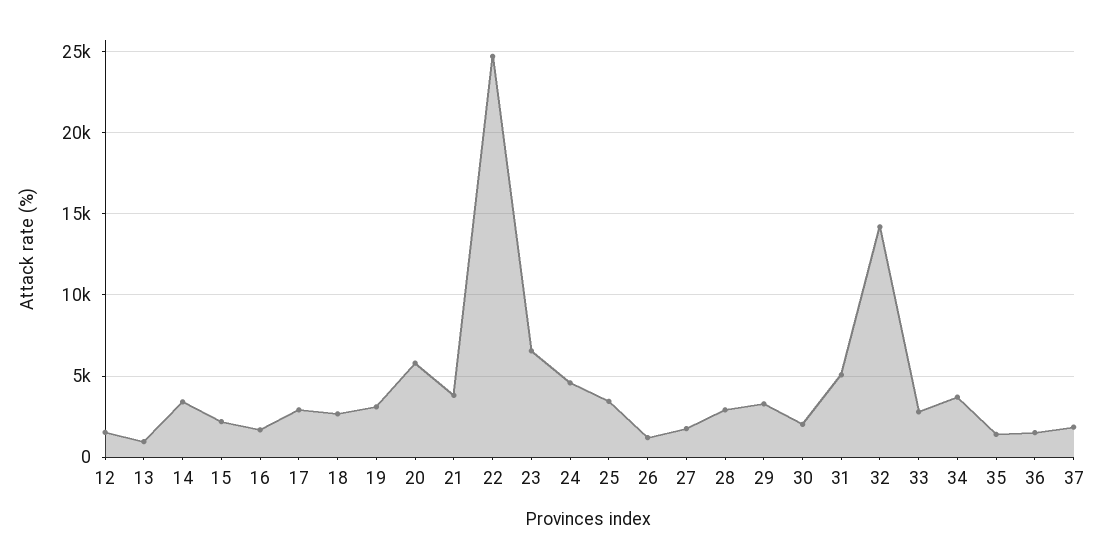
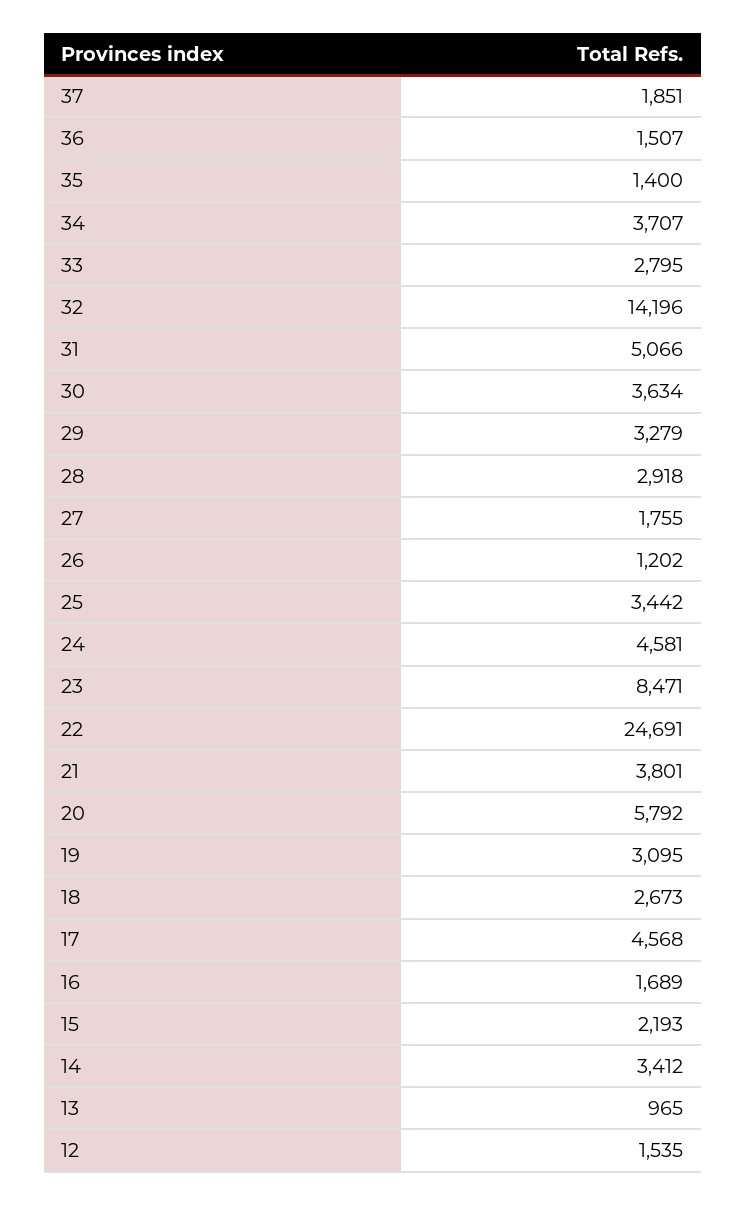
  {
    "12": 1535,
    "13": 965,
    "14": 3412,
    "15": 2193,
    "16": 1689,
-   "17": 3000,
+   "17": 4568,
    "18": 2673,
    "19": 3095,
    "20": 5792,
    "21": 3801,
    "22": 24691,
-   "23": 6500,
+   "23": 8471,
    "24": 4581,
    "25": 3442,
    "26": 1202,
    "27": 1755,
    "28": 2918,
    "29": 3279,
-   "30": 2000,
+   "30": 3634,
    "31": 5066,
    "32": 14196,
    "33": 2795,
    "34": 3707,
    "35": 1400,
    "36": 1507,
    "37": 1851
  }

